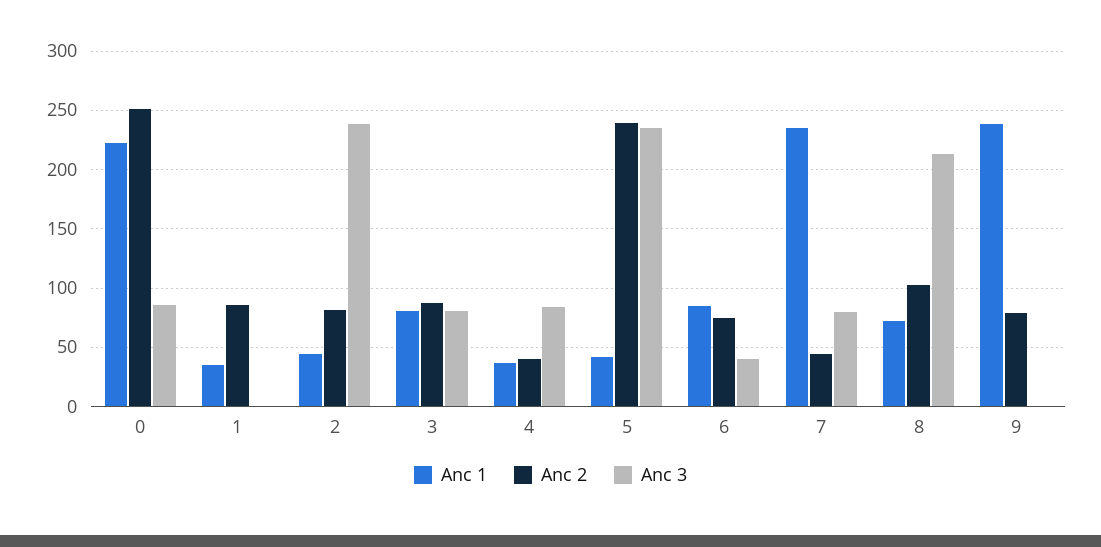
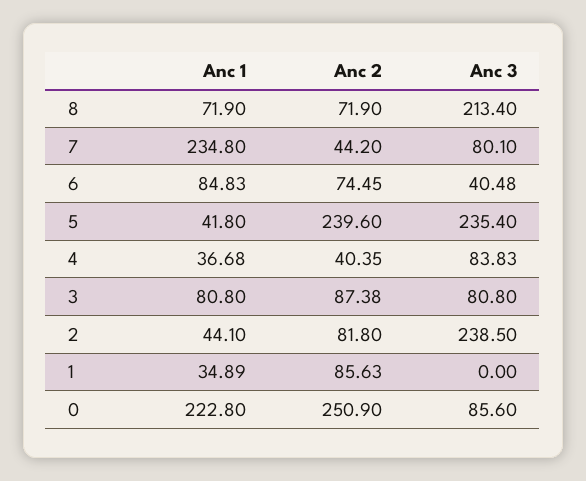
  {
    "Anc 1": {
      "0": 222.8,
      "1": 34.89,
      "2": 44.1,
      "3": 80.8,
      "4": 36.68,
      "5": 41.8,
      "6": 84.83,
      "7": 234.8,
-     "8": 71.9,
+     "8": 71.9
-     "9": 240
    },
    "Anc 2": {
      "0": 250.9,
      "1": 85.63,
      "2": 81.8,
      "3": 87.38,
      "4": 40.35,
      "5": 239.6,
      "6": 74.45,
      "7": 44.2,
-     "8": 100,
+     "8": 71.9
-     "9": 80
    },
    "Anc 3": {
      "0": 85.6,
      "1": 0,
      "2": 238.5,
      "3": 80.8,
      "4": 83.83,
      "5": 235.4,
      "6": 40.48,
      "7": 80.1,
-     "8": 213.4,
+     "8": 213.4
-     "9": 0
    }
  }

